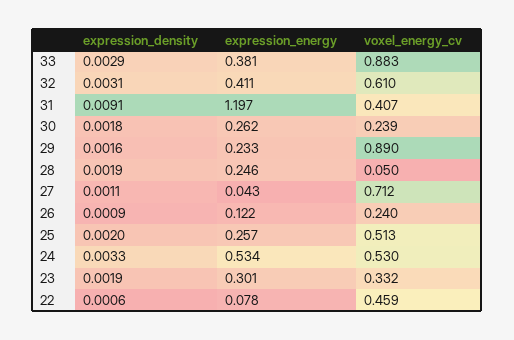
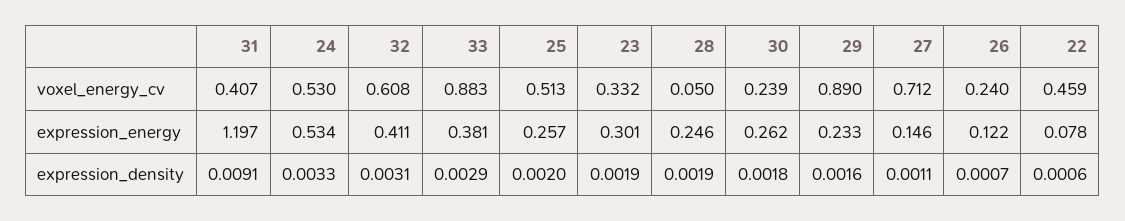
  {
    "expression_density": {
      "33": 0.0029,
      "32": 0.0031,
      "31": 0.0091,
      "30": 0.0018,
      "29": 0.0016,
      "28": 0.0019,
      "27": 0.0011,
-     "26": 0.0009,
+     "26": 0.0007,
      "25": 0.002,
      "24": 0.0033,
      "23": 0.0019,
      "22": 0.0006
    },
    "expression_energy": {
      "33": 0.381,
      "32": 0.411,
      "31": 1.197,
      "30": 0.262,
      "29": 0.233,
      "28": 0.246,
-     "27": 0.043,
+     "27": 0.146,
      "26": 0.122,
      "25": 0.257,
      "24": 0.534,
      "23": 0.301,
      "22": 0.078
    },
    "voxel_energy_cv": {
      "33": 0.883,
-     "32": 0.61,
+     "32": 0.608,
      "31": 0.407,
      "30": 0.239,
      "29": 0.89,
      "28": 0.05,
      "27": 0.712,
      "26": 0.24,
      "25": 0.513,
      "24": 0.53,
      "23": 0.332,
      "22": 0.459
    }
  }

